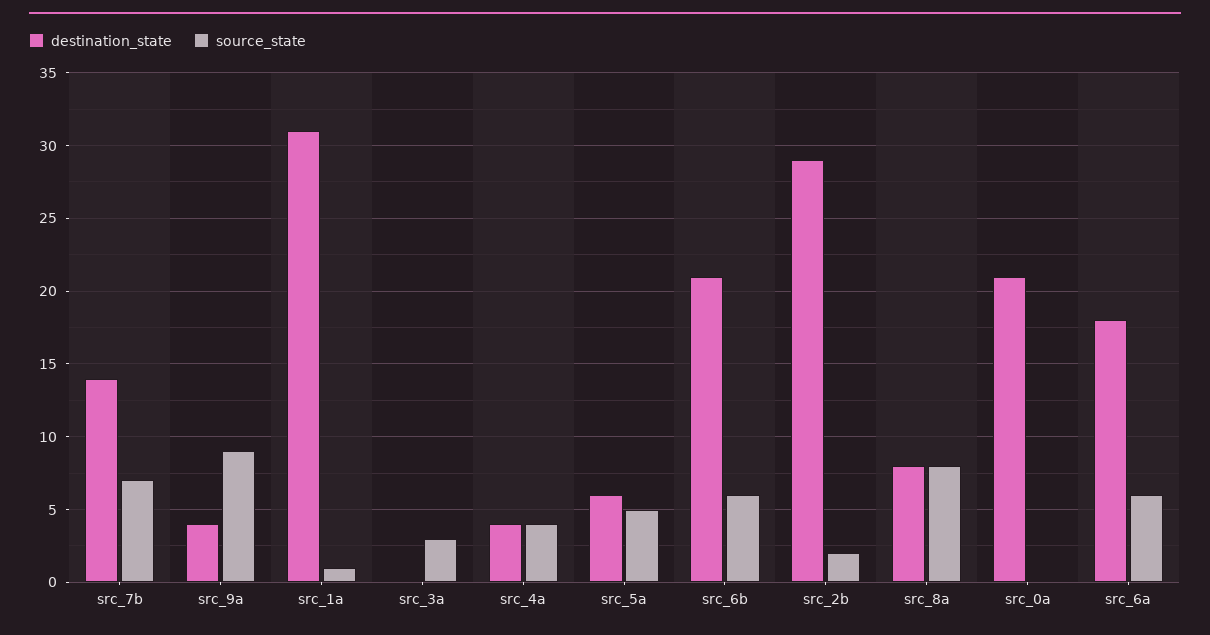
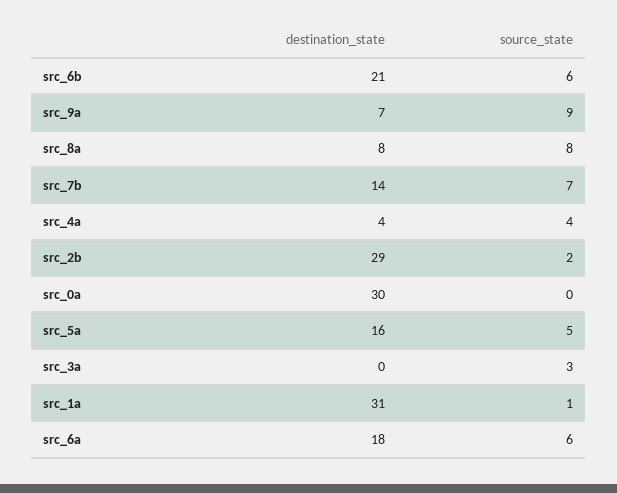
  {
    "destination_state": {
      "src_7b": 14,
-     "src_9a": 4,
+     "src_9a": 7,
      "src_1a": 31,
      "src_3a": 0,
      "src_4a": 4,
-     "src_5a": 6,
+     "src_5a": 16,
      "src_6b": 21,
      "src_2b": 29,
      "src_8a": 8,
-     "src_0a": 21,
+     "src_0a": 30,
      "src_6a": 18
    },
    "source_state": {
      "src_7b": 7,
      "src_9a": 9,
      "src_1a": 1,
      "src_3a": 3,
      "src_4a": 4,
      "src_5a": 5,
      "src_6b": 6,
      "src_2b": 2,
      "src_8a": 8,
      "src_0a": 0,
      "src_6a": 6
    }
  }

